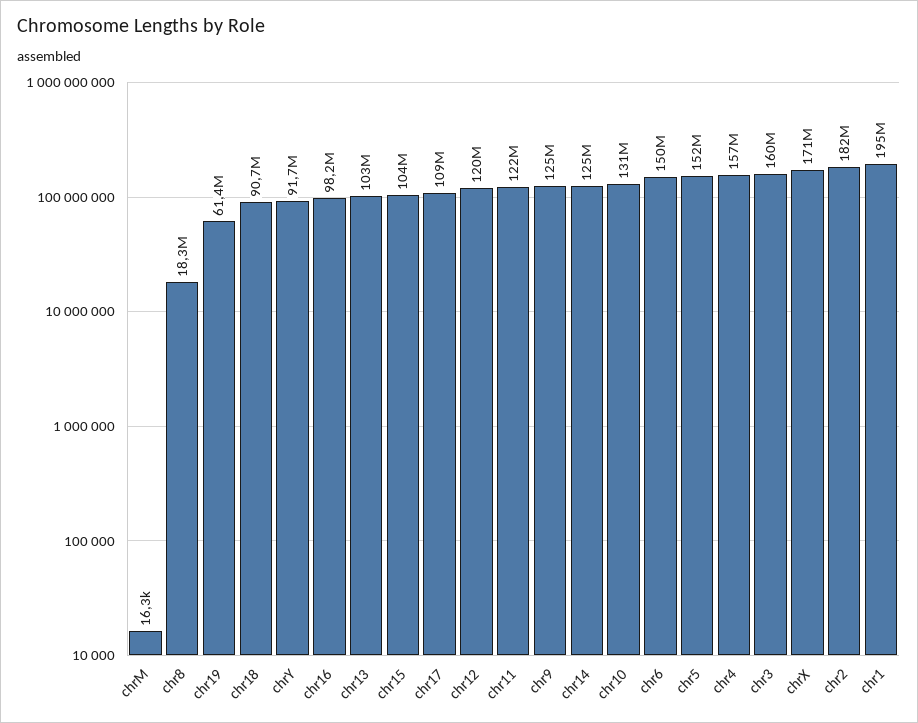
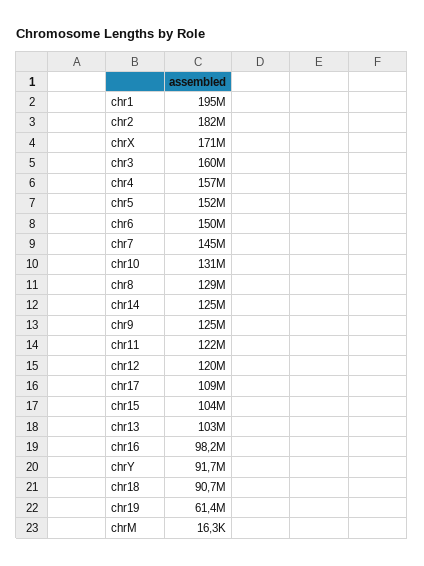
  {
    "chrM": 16300,
-   "chr8": 18300000,
+   "chr8": 129000000,
    "chr19": 61400000,
    "chr18": 90700000,
    "chrY": 91700000,
    "chr16": 98200000,
    "chr13": 103000000,
    "chr15": 104000000,
    "chr17": 109000000,
    "chr12": 120000000,
    "chr11": 122000000,
    "chr9": 125000000,
    "chr14": 125000000,
    "chr10": 131000000,
    "chr6": 150000000,
    "chr5": 152000000,
    "chr4": 157000000,
    "chr3": 160000000,
    "chrX": 171000000,
    "chr2": 182000000,
-   "chr1": 195000000
+   "chr1": 195000000,
+   "chr7": 145000000
  }

